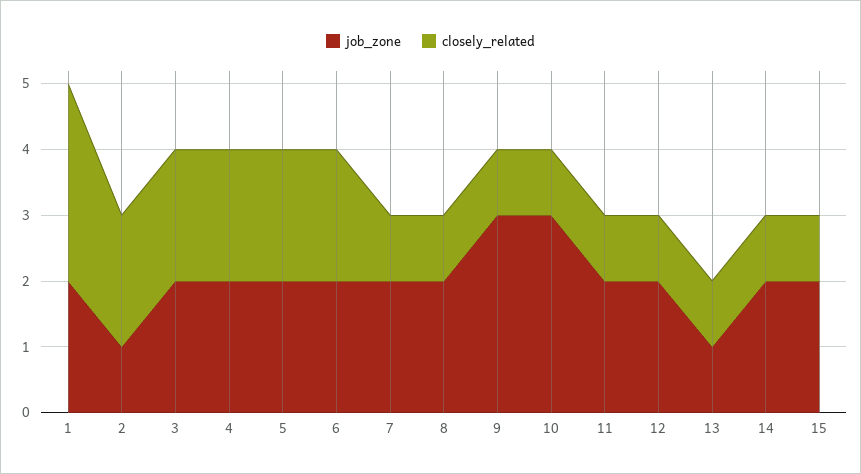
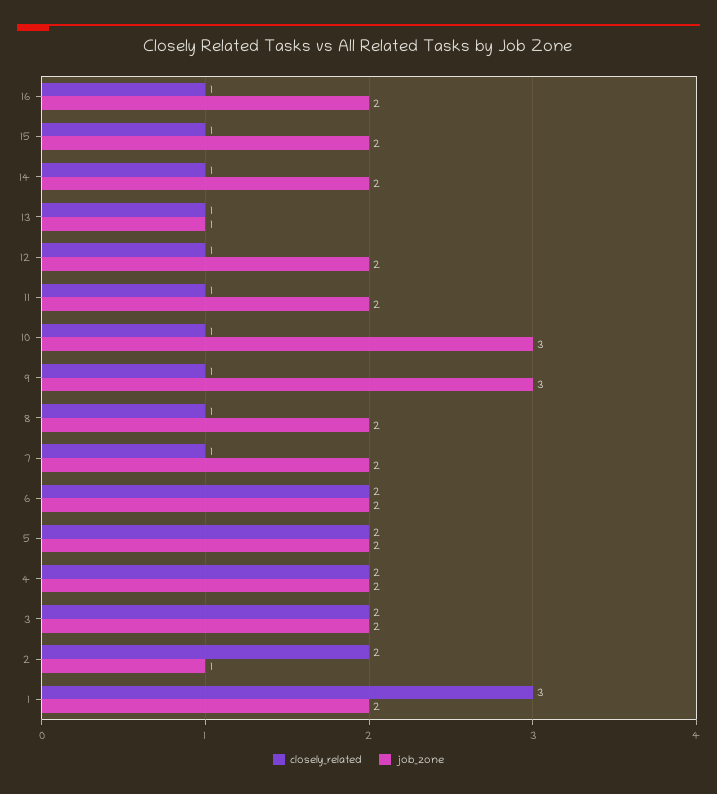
  {
    "job_zone": {
      "1": 2,
      "2": 1,
      "3": 2,
      "4": 2,
      "5": 2,
      "6": 2,
      "7": 2,
      "8": 2,
      "9": 3,
      "10": 3,
      "11": 2,
      "12": 2,
      "13": 1,
      "14": 2,
-     "15": 2
+     "15": 2,
+     "16": 2
    },
    "closely_related": {
      "1": 3,
      "2": 2,
      "3": 2,
      "4": 2,
      "5": 2,
      "6": 2,
      "7": 1,
      "8": 1,
      "9": 1,
      "10": 1,
      "11": 1,
      "12": 1,
      "13": 1,
      "14": 1,
-     "15": 1
+     "15": 1,
+     "16": 1
    }
  }

